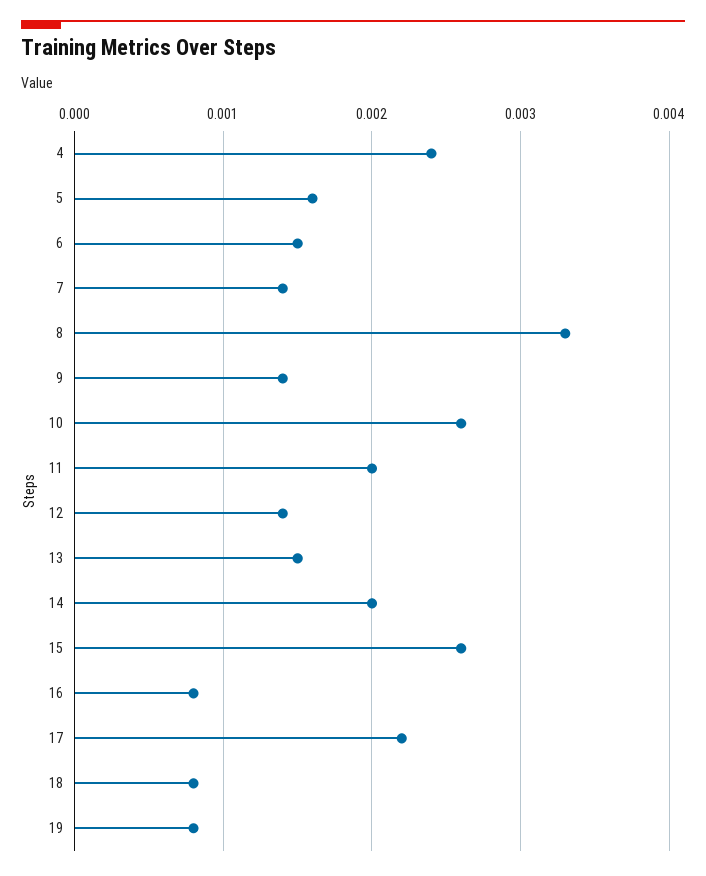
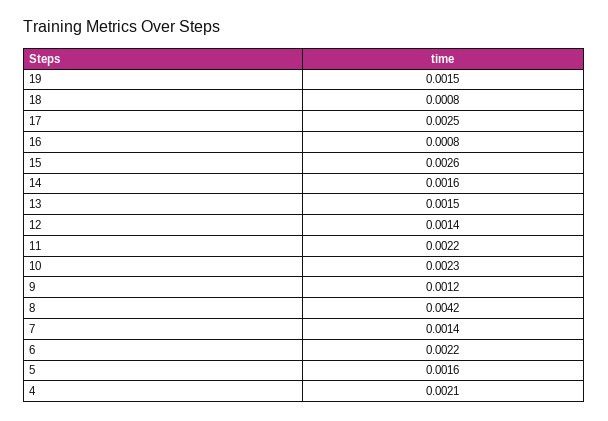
  {
-   "4": 0.0024,
+   "4": 0.0021,
    "5": 0.0016,
-   "6": 0.0015,
+   "6": 0.0022,
    "7": 0.0014,
-   "8": 0.0033,
+   "8": 0.0042,
-   "9": 0.0014,
+   "9": 0.0012,
-   "10": 0.0026,
+   "10": 0.0023,
-   "11": 0.002,
+   "11": 0.0022,
    "12": 0.0014,
    "13": 0.0015,
-   "14": 0.002,
+   "14": 0.0016,
    "15": 0.0026,
    "16": 0.0008,
-   "17": 0.0022,
+   "17": 0.0025,
    "18": 0.0008,
-   "19": 0.0008
+   "19": 0.0015
  }

